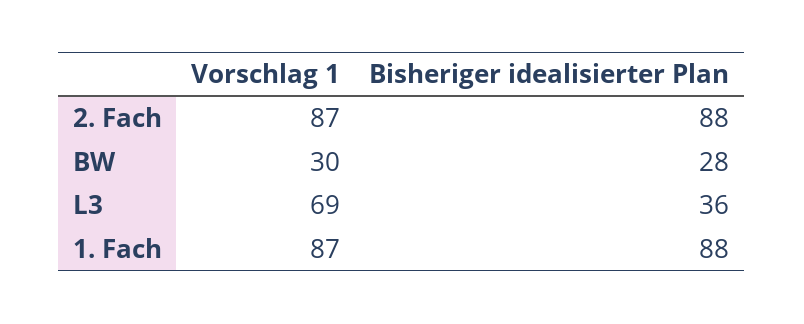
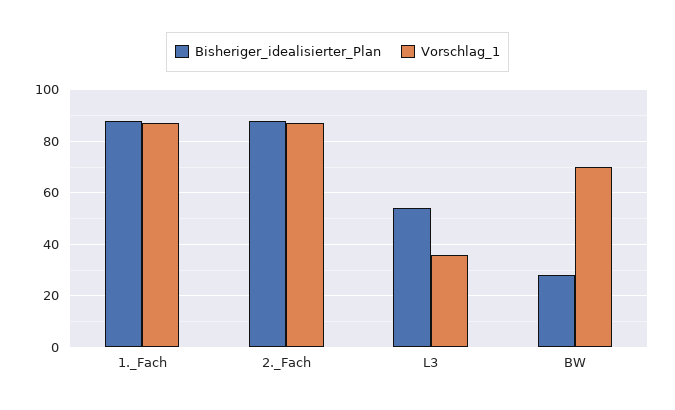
  {
    "Vorschlag 1": {
      "2. Fach": 87,
-     "BW": 30,
+     "BW": 70,
-     "L3": 69,
+     "L3": 35,
      "1. Fach": 87
    },
    "Bisheriger idealisierter Plan": {
      "2. Fach": 88,
      "BW": 28,
-     "L3": 36,
+     "L3": 55,
      "1. Fach": 88
    }
  }

